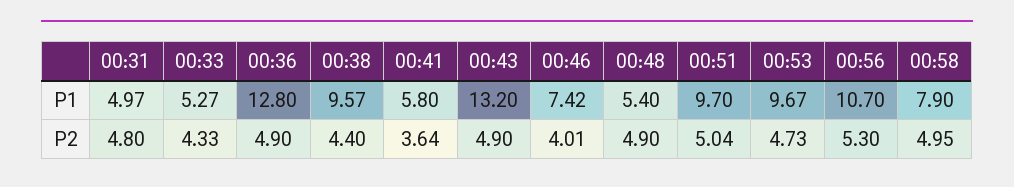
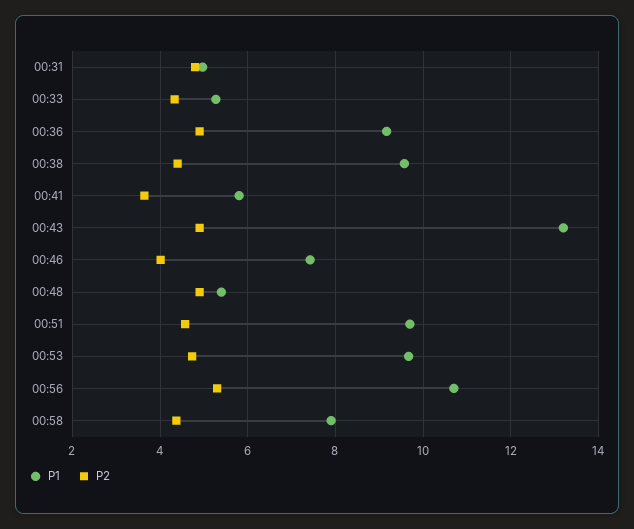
  {
    "P1": {
      "00:31": 4.97,
      "00:33": 5.27,
-     "00:36": 12.8,
+     "00:36": 9.2,
      "00:38": 9.57,
      "00:41": 5.8,
      "00:43": 13.2,
      "00:46": 7.42,
      "00:48": 5.4,
      "00:51": 9.7,
      "00:53": 9.67,
      "00:56": 10.7,
      "00:58": 7.9
    },
    "P2": {
      "00:31": 4.8,
      "00:33": 4.33,
      "00:36": 4.9,
      "00:38": 4.4,
      "00:41": 3.64,
      "00:43": 4.9,
      "00:46": 4.01,
      "00:48": 4.9,
-     "00:51": 5.04,
+     "00:51": 4.6,
      "00:53": 4.73,
      "00:56": 5.3,
-     "00:58": 4.95
+     "00:58": 4.4
    }
  }

